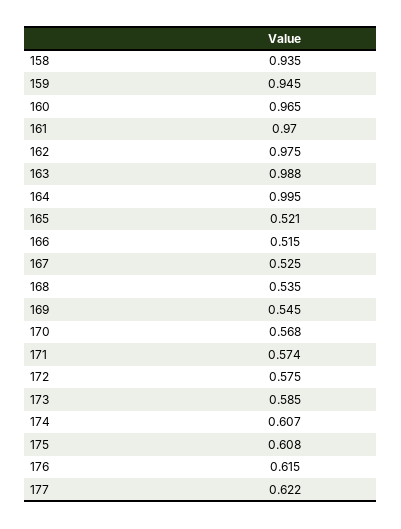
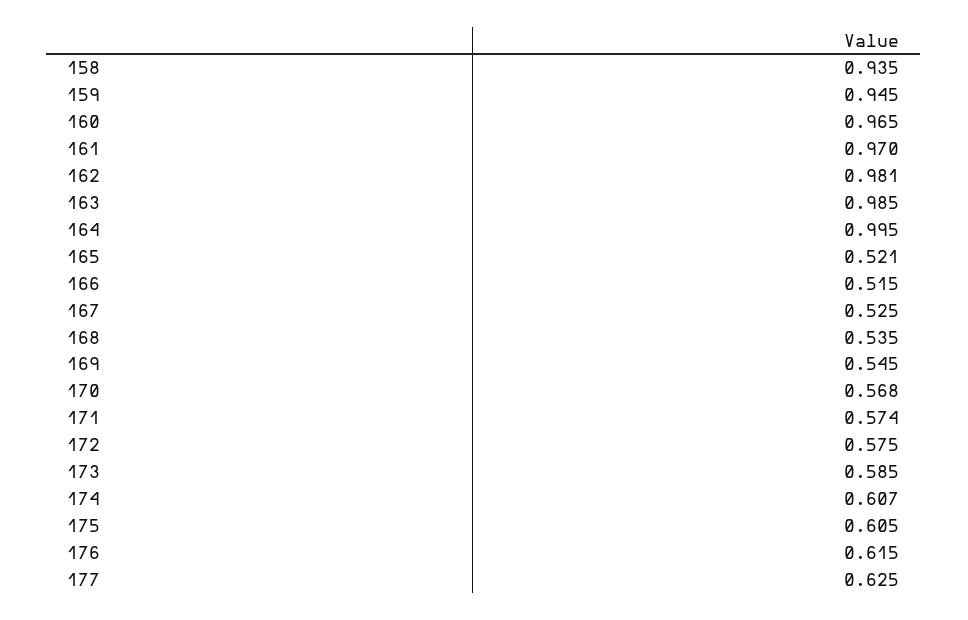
  {
    "158": 0.935,
    "159": 0.945,
    "160": 0.965,
    "161": 0.97,
-   "162": 0.975,
+   "162": 0.981,
-   "163": 0.988,
+   "163": 0.985,
    "164": 0.995,
    "165": 0.521,
    "166": 0.515,
    "167": 0.525,
    "168": 0.535,
    "169": 0.545,
    "170": 0.568,
    "171": 0.574,
    "172": 0.575,
    "173": 0.585,
    "174": 0.607,
-   "175": 0.608,
+   "175": 0.605,
    "176": 0.615,
-   "177": 0.622
+   "177": 0.625
  }

